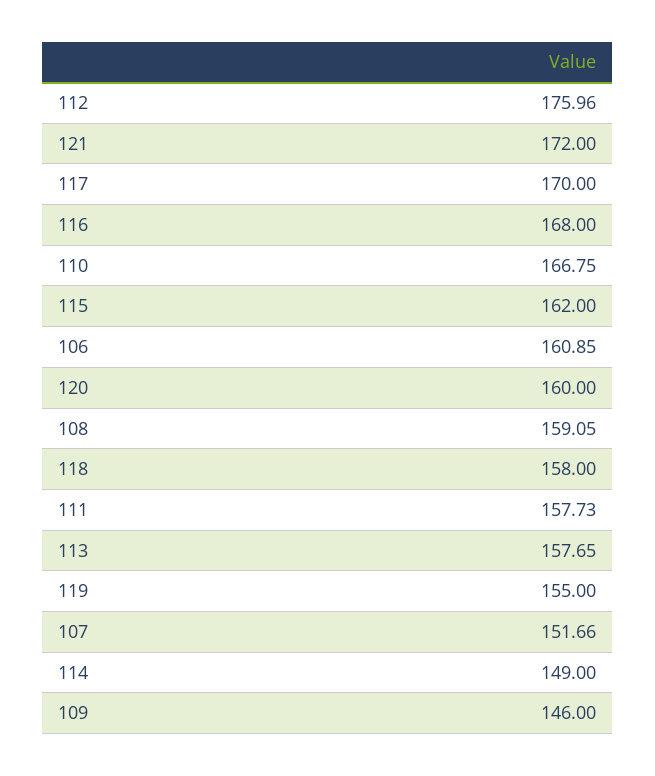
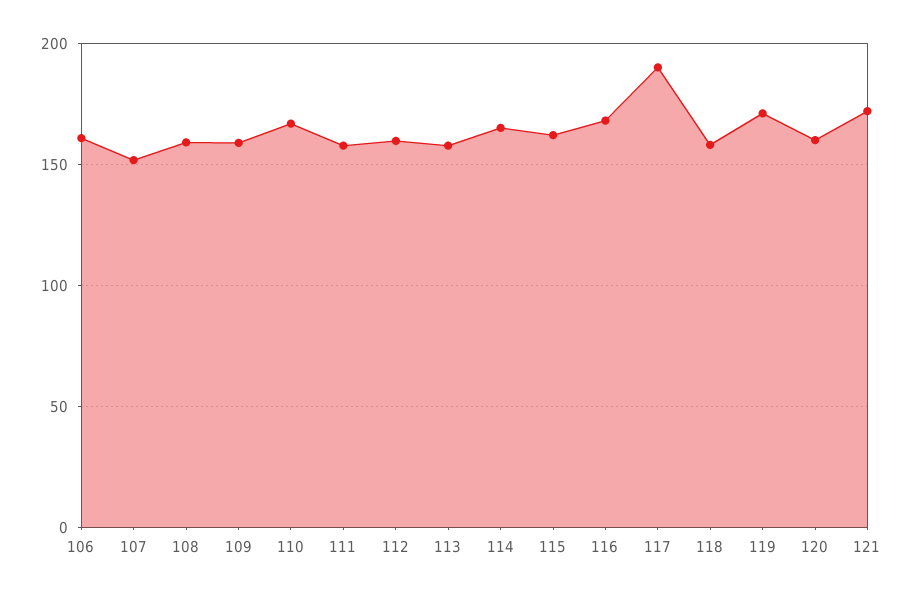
  {
-   "112": 175.96,
+   "112": 160,
    "121": 172,
-   "117": 170,
+   "117": 190,
    "116": 168,
    "110": 166.75,
    "115": 162,
    "106": 160.85,
    "120": 160,
    "108": 159.05,
    "118": 158,
    "111": 157.73,
    "113": 157.65,
-   "119": 155,
+   "119": 170,
    "107": 151.66,
-   "114": 149,
+   "114": 165,
-   "109": 146
+   "109": 160
  }

